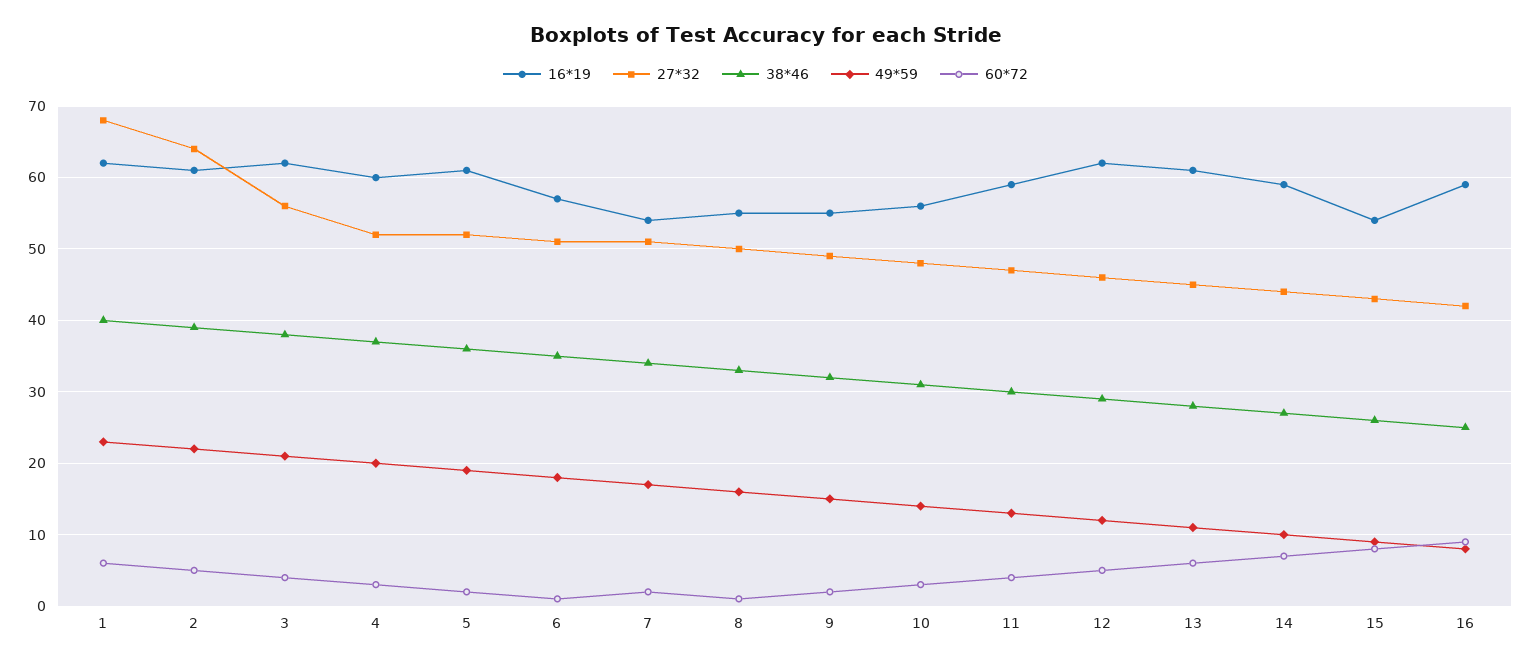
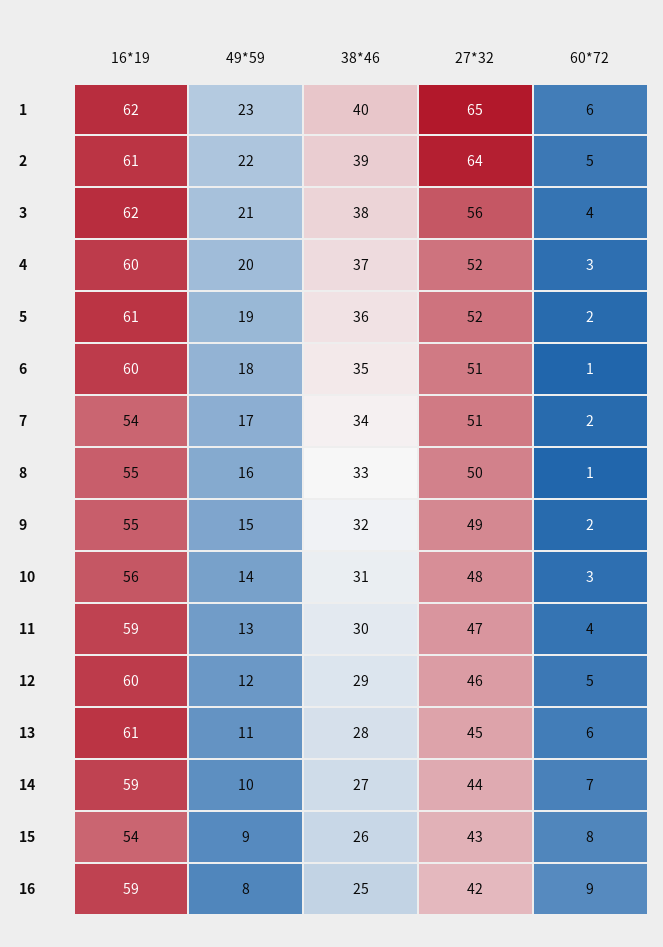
  {
    "16*19": {
      "1": 62,
      "2": 61,
      "3": 62,
      "4": 60,
      "5": 61,
-     "6": 57,
+     "6": 60,
      "7": 54,
      "8": 55,
      "9": 55,
      "10": 56,
      "11": 59,
-     "12": 62,
+     "12": 60,
      "13": 61,
      "14": 59,
      "15": 54,
      "16": 59
    },
    "27*32": {
-     "1": 68,
+     "1": 65,
      "2": 64,
      "3": 56,
      "4": 52,
      "5": 52,
      "6": 51,
      "7": 51,
      "8": 50,
      "9": 49,
      "10": 48,
      "11": 47,
      "12": 46,
      "13": 45,
      "14": 44,
      "15": 43,
      "16": 42
    },
    "38*46": {
      "1": 40,
      "2": 39,
      "3": 38,
      "4": 37,
      "5": 36,
      "6": 35,
      "7": 34,
      "8": 33,
      "9": 32,
      "10": 31,
      "11": 30,
      "12": 29,
      "13": 28,
      "14": 27,
      "15": 26,
      "16": 25
    },
    "49*59": {
      "1": 23,
      "2": 22,
      "3": 21,
      "4": 20,
      "5": 19,
      "6": 18,
      "7": 17,
      "8": 16,
      "9": 15,
      "10": 14,
      "11": 13,
      "12": 12,
      "13": 11,
      "14": 10,
      "15": 9,
      "16": 8
    },
    "60*72": {
      "1": 6,
      "2": 5,
      "3": 4,
      "4": 3,
      "5": 2,
      "6": 1,
      "7": 2,
      "8": 1,
      "9": 2,
      "10": 3,
      "11": 4,
      "12": 5,
      "13": 6,
      "14": 7,
      "15": 8,
      "16": 9
    }
  }

